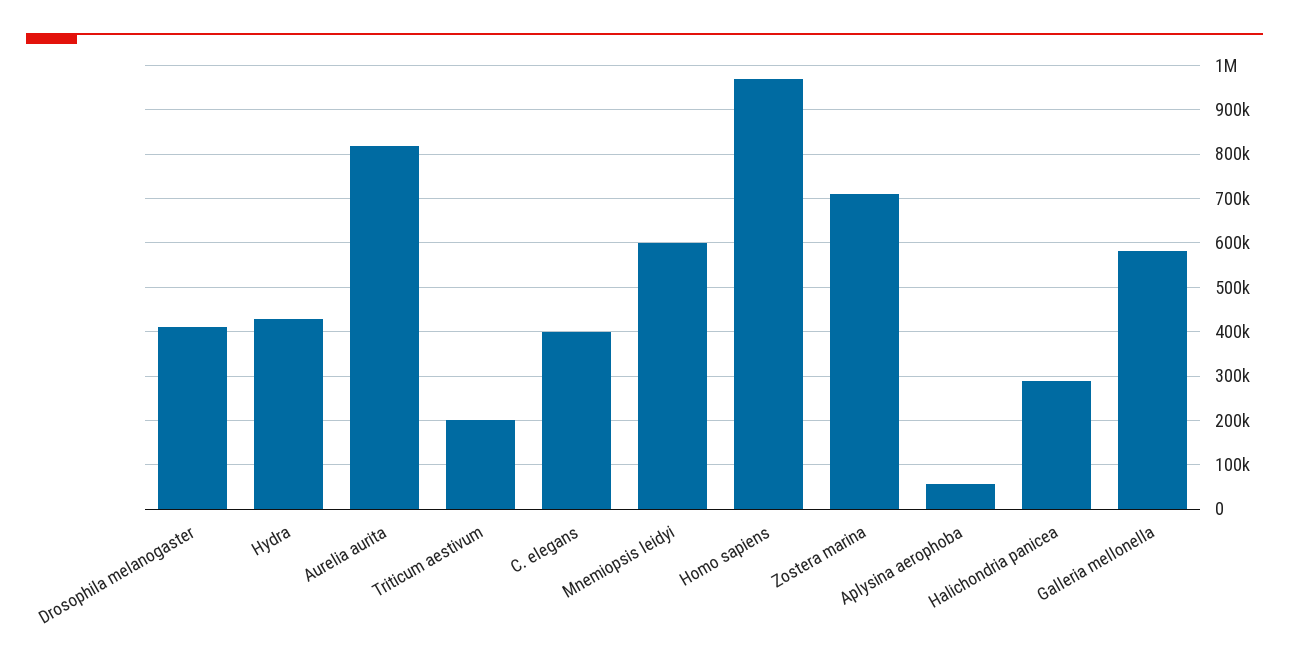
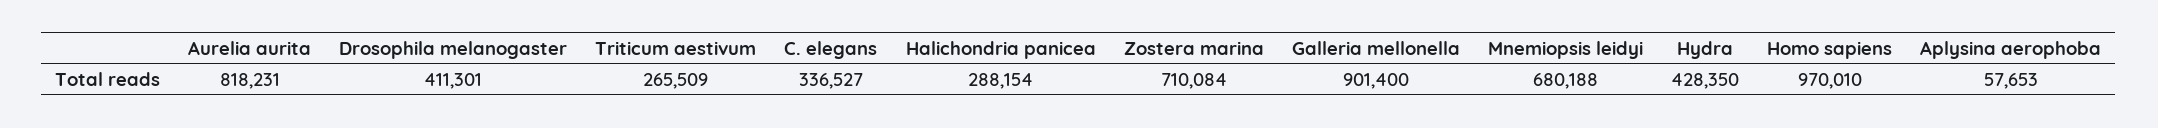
  {
    "Drosophila melanogaster": 411301,
    "Hydra": 428350,
    "Aurelia aurita": 818231,
-   "Triticum aestivum": 200000,
+   "Triticum aestivum": 265509,
-   "C. elegans": 400000,
+   "C. elegans": 336527,
-   "Mnemiopsis leidyi": 600000,
+   "Mnemiopsis leidyi": 680188,
    "Homo sapiens": 970010,
    "Zostera marina": 710084,
    "Aplysina aerophoba": 57653,
    "Halichondria panicea": 288154,
-   "Galleria mellonella": 580000
+   "Galleria mellonella": 901400
  }

